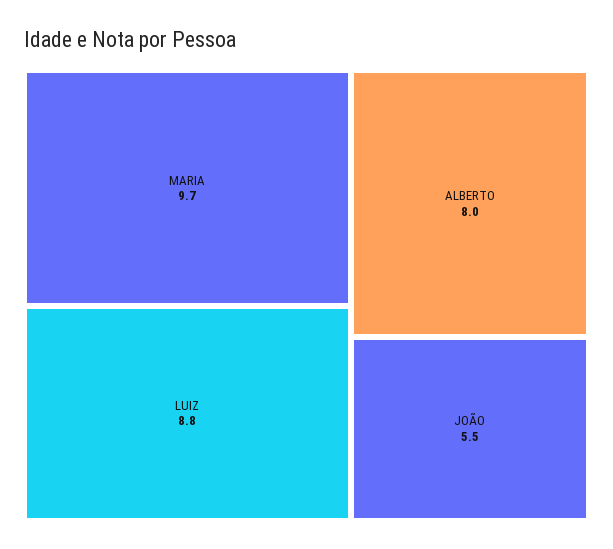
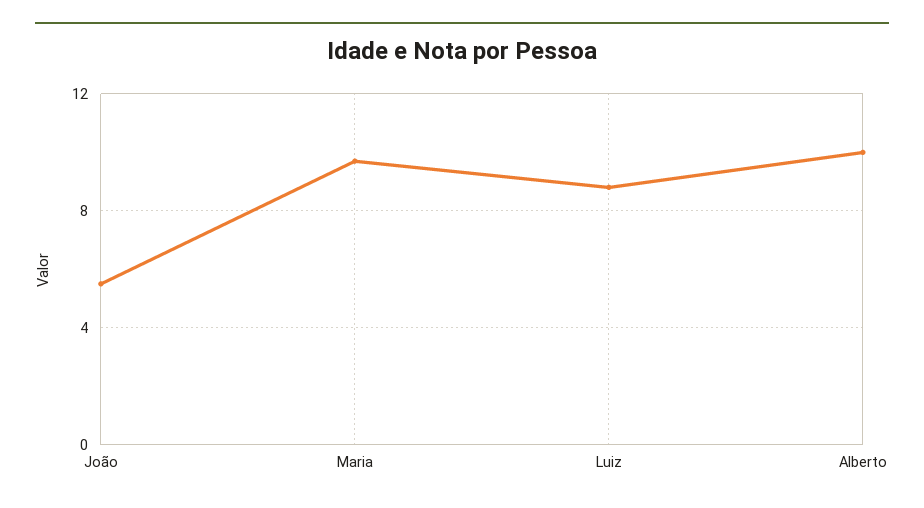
  {
    "MARIA": 9.7,
    "LUIZ": 8.8,
-   "ALBERTO": 8,
+   "ALBERTO": 10,
    "JOÃO": 5.5
  }

